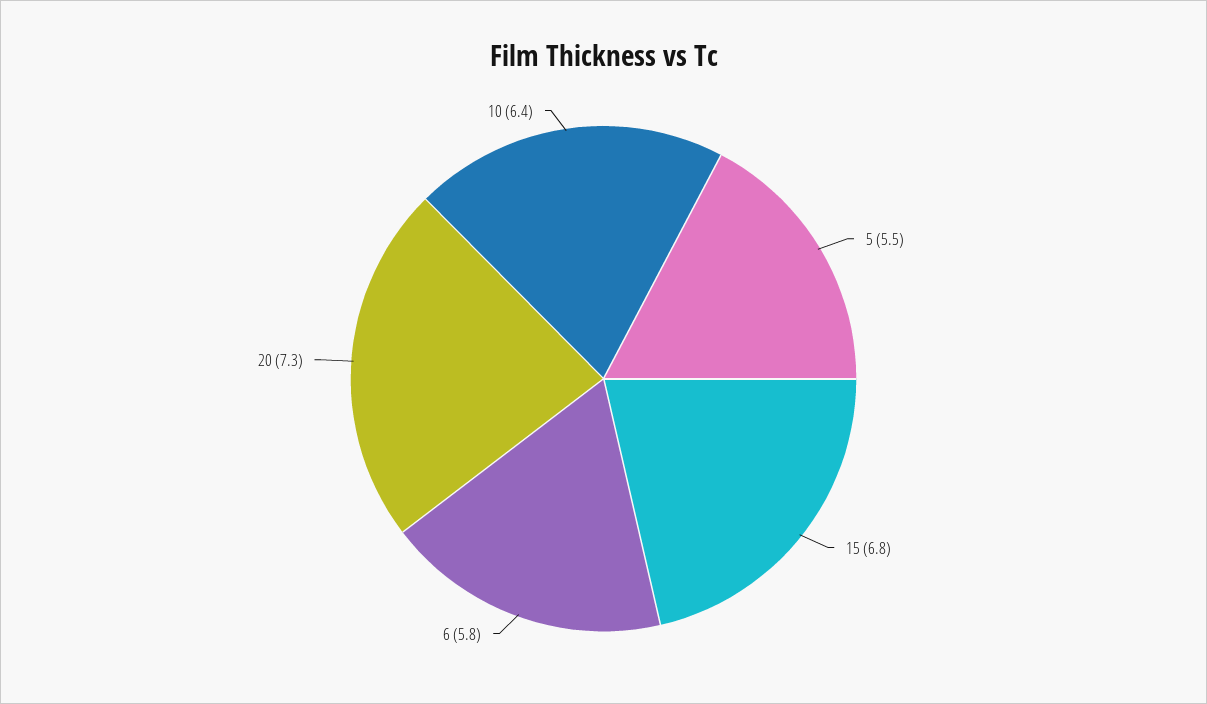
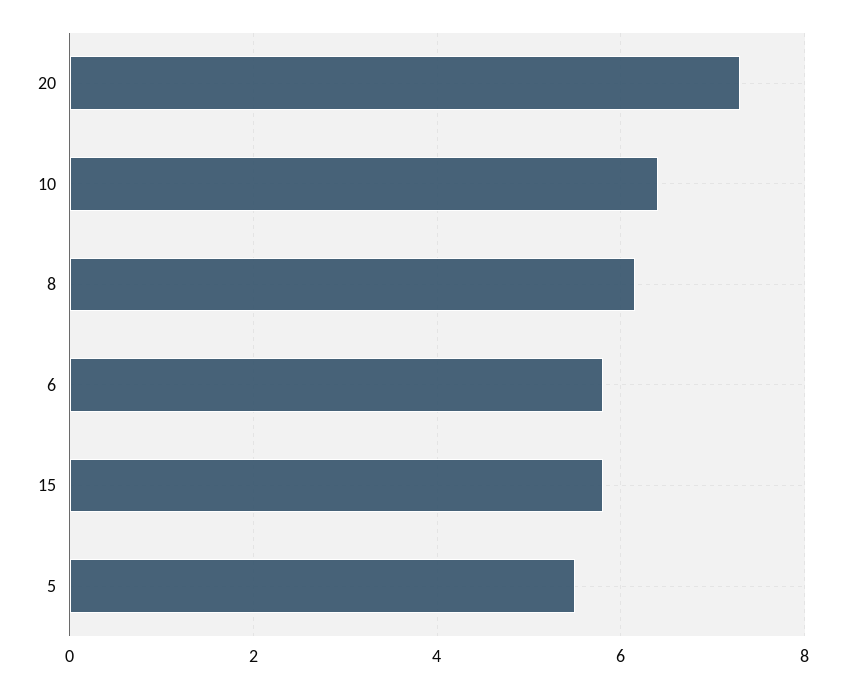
  {
    "5": 5.5,
-   "15": 6.8,
+   "15": 5.8,
    "6": 5.8,
    "20": 7.3,
-   "10": 6.4
+   "10": 6.4,
+   "8": 6.2
  }

